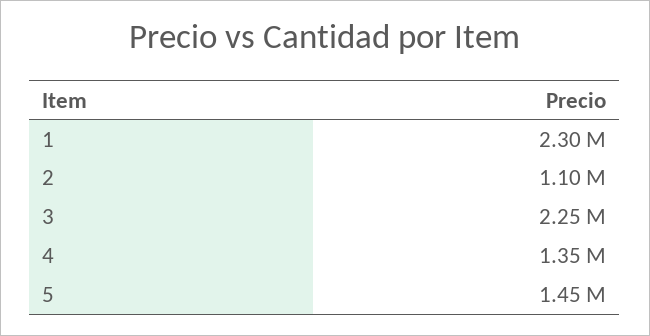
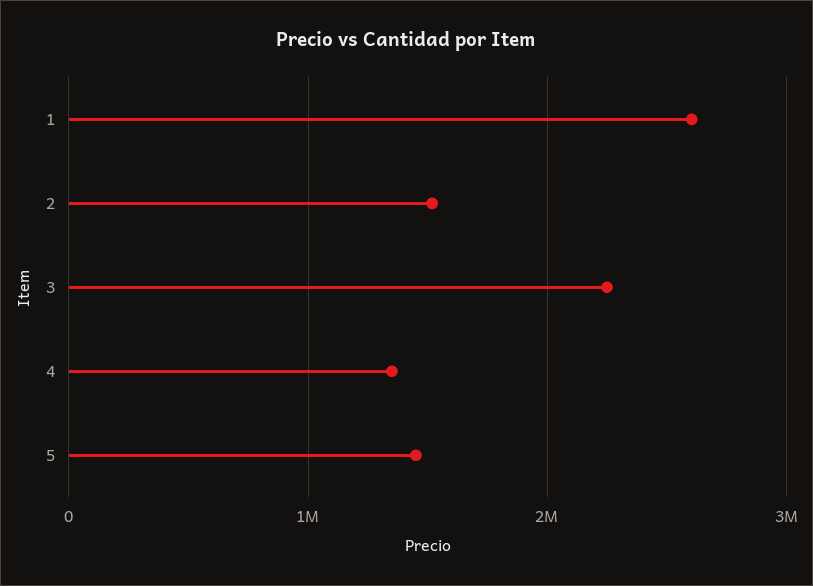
  {
-   "1": 2300000,
+   "1": 2600000,
-   "2": 1100000,
+   "2": 1500000,
    "3": 2250000,
    "4": 1350000,
    "5": 1450000
  }

